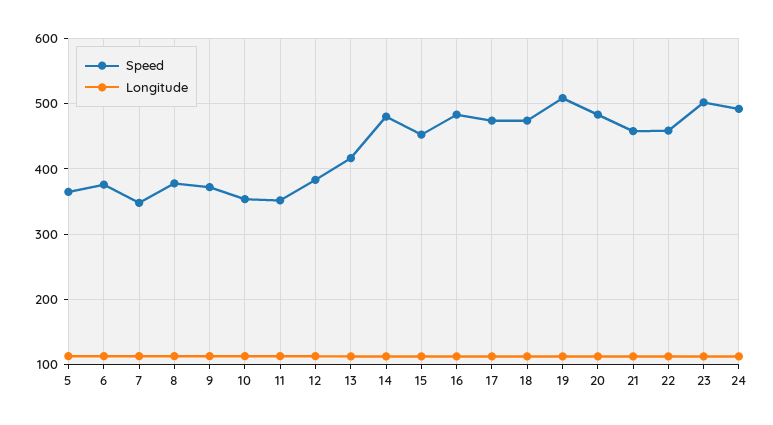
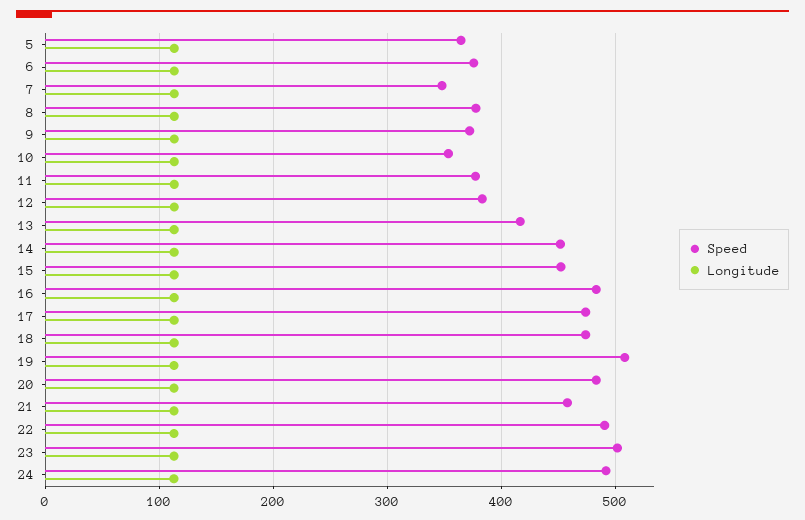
  {
    "Speed": {
      "5": 360,
      "6": 380,
      "7": 350,
      "8": 380,
      "9": 370,
      "10": 350,
-     "11": 350,
+     "11": 380,
      "12": 380,
      "13": 420,
-     "14": 480,
+     "14": 450,
      "15": 450,
      "16": 480,
      "17": 470,
      "18": 470,
      "19": 510,
      "20": 480,
      "21": 460,
-     "22": 460,
+     "22": 490,
      "23": 500,
      "24": 490
    },
    "Longitude": {
      "5": 110,
      "6": 110,
      "7": 110,
      "8": 110,
      "9": 110,
      "10": 110,
      "11": 110,
      "12": 110,
      "13": 110,
      "14": 110,
      "15": 110,
      "16": 110,
      "17": 110,
      "18": 110,
      "19": 110,
      "20": 110,
      "21": 110,
      "22": 110,
      "23": 110,
      "24": 110
    }
  }

